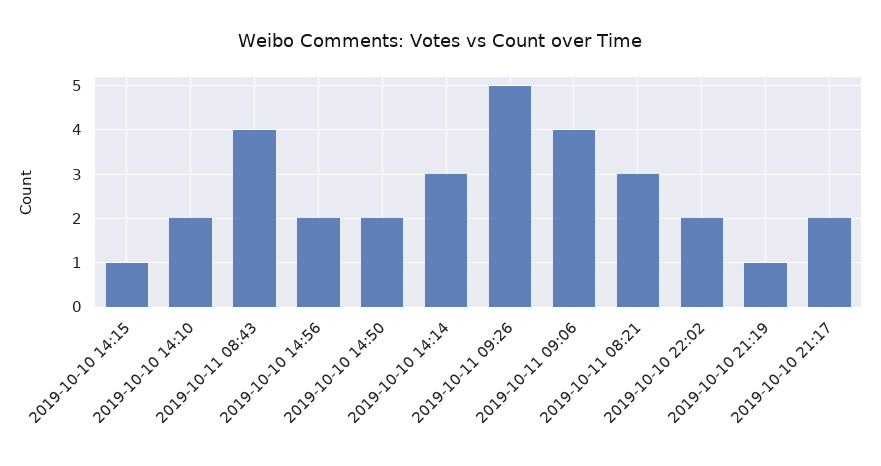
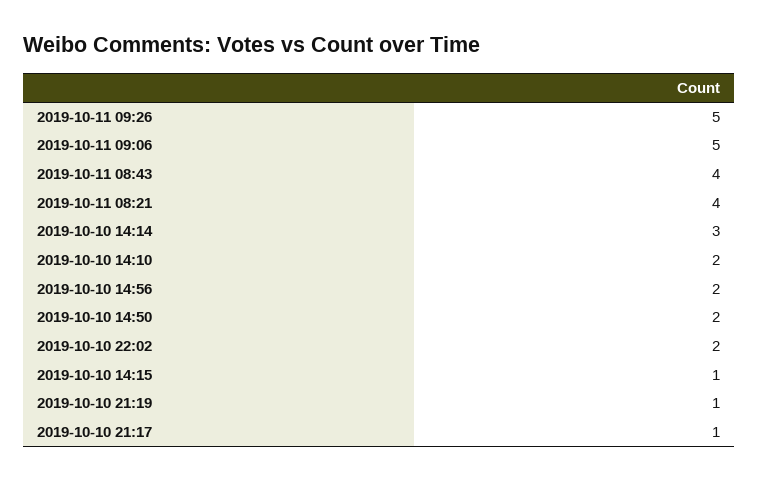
  {
    "2019-10-10 14:15": 1,
    "2019-10-10 14:10": 2,
    "2019-10-11 08:43": 4,
    "2019-10-10 14:56": 2,
    "2019-10-10 14:50": 2,
    "2019-10-10 14:14": 3,
    "2019-10-11 09:26": 5,
-   "2019-10-11 09:06": 4,
+   "2019-10-11 09:06": 5,
-   "2019-10-11 08:21": 3,
+   "2019-10-11 08:21": 4,
    "2019-10-10 22:02": 2,
    "2019-10-10 21:19": 1,
-   "2019-10-10 21:17": 2
+   "2019-10-10 21:17": 1
  }

